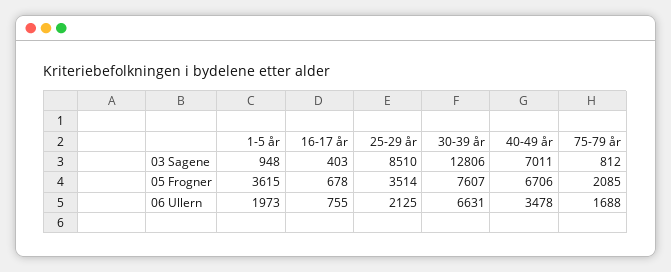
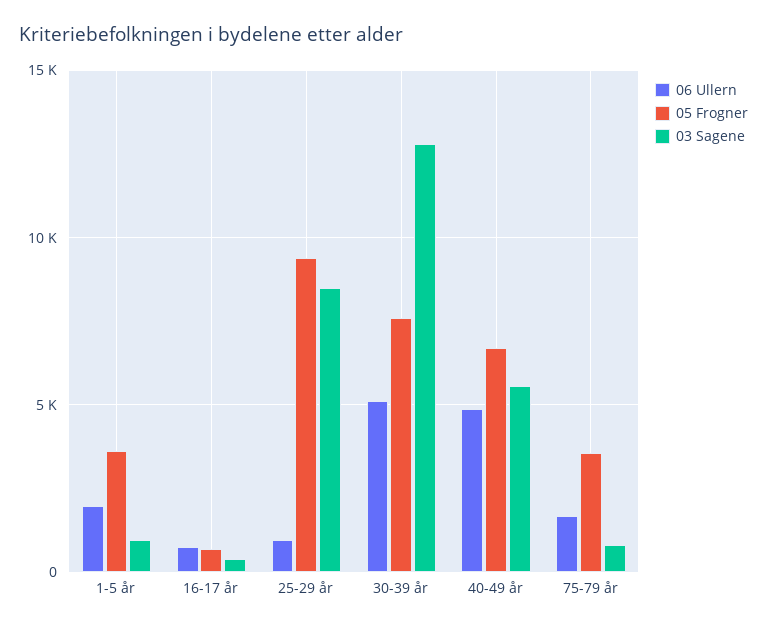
  {
    "03 Sagene": {
      "1-5 år": 948,
      "16-17 år": 403,
      "25-29 år": 8510,
      "30-39 år": 12806,
-     "40-49 år": 7011,
+     "40-49 år": 5500,
      "75-79 år": 812
    },
    "05 Frogner": {
      "1-5 år": 3615,
      "16-17 år": 678,
-     "25-29 år": 3514,
+     "25-29 år": 9500,
      "30-39 år": 7607,
      "40-49 år": 6706,
-     "75-79 år": 2085
+     "75-79 år": 3500
    },
    "06 Ullern": {
      "1-5 år": 1973,
      "16-17 år": 755,
-     "25-29 år": 2125,
+     "25-29 år": 1000,
-     "30-39 år": 6631,
+     "30-39 år": 5000,
-     "40-49 år": 3478,
+     "40-49 år": 5000,
      "75-79 år": 1688
    }
  }

